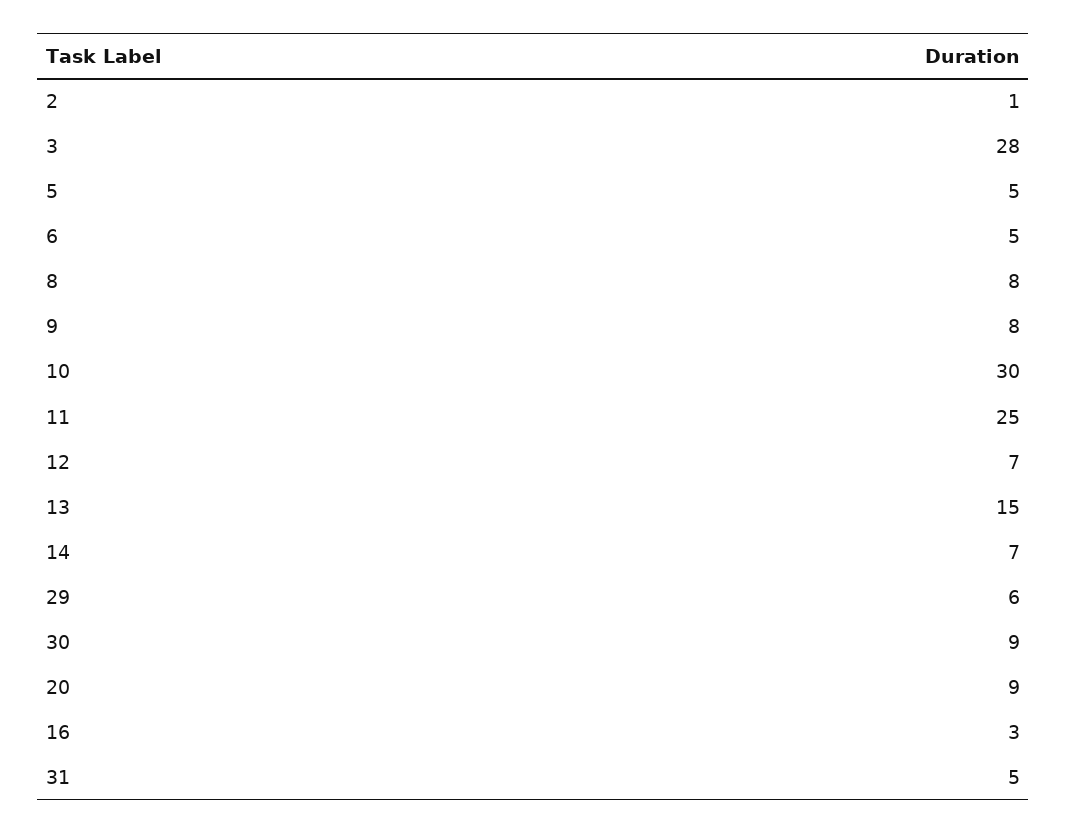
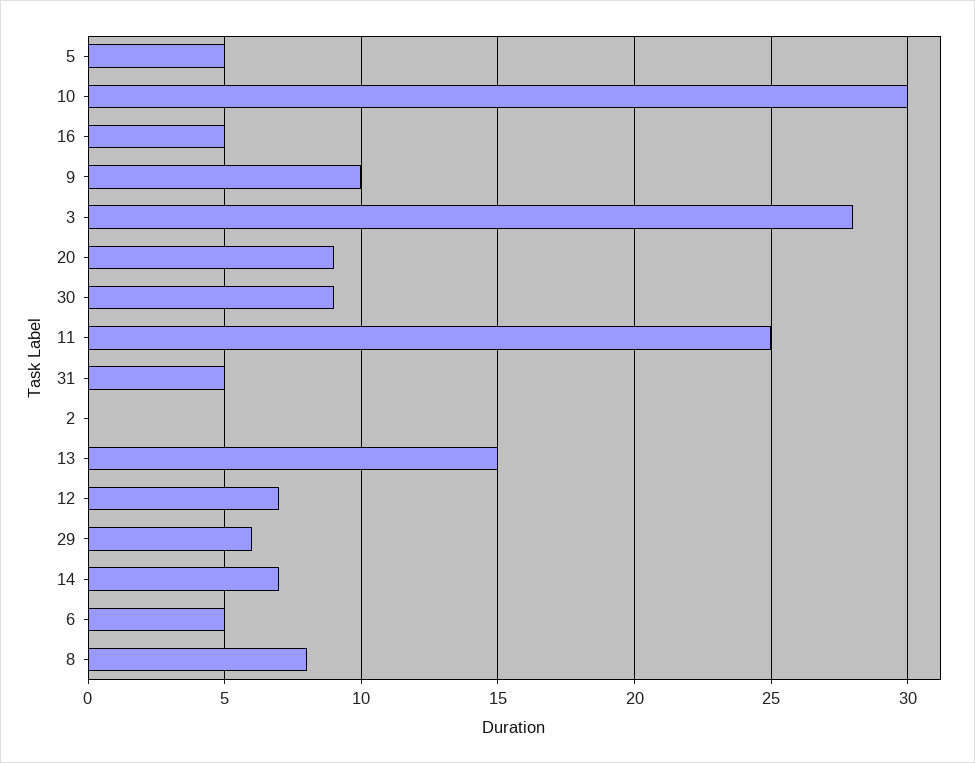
  {
-   "2": 1,
+   "2": 0,
    "3": 28,
    "5": 5,
    "6": 5,
    "8": 8,
-   "9": 8,
+   "9": 10,
    "10": 30,
    "11": 25,
    "12": 7,
    "13": 15,
    "14": 7,
    "29": 6,
    "30": 9,
    "20": 9,
-   "16": 3,
+   "16": 5,
    "31": 5
  }

